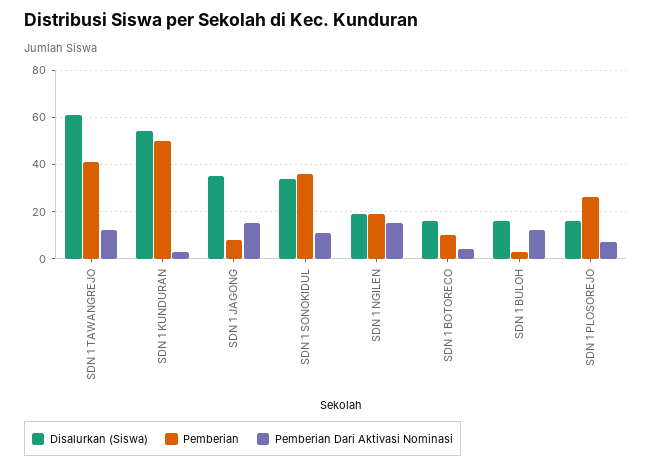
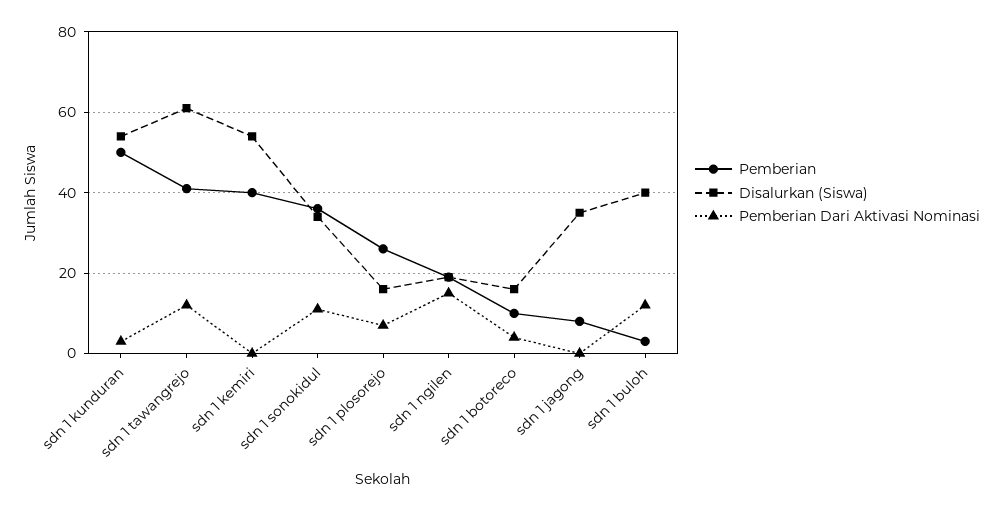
  {
    "Disalurkan (Siswa)": {
      "SDN 1 TAWANGREJO": 60,
      "SDN 1 KUNDURAN": 55,
      "SDN 1 JAGONG": 35,
      "SDN 1 SONOKIDUL": 35,
      "SDN 1 NGILEN": 20,
      "SDN 1 BOTORECO": 15,
-     "SDN 1 BULOH": 15,
+     "SDN 1 BULOH": 40,
-     "SDN 1 PLOSOREJO": 15
+     "SDN 1 PLOSOREJO": 15,
+     "sdn 1 kemiri": 55
    },
    "Pemberian": {
      "SDN 1 TAWANGREJO": 40,
      "SDN 1 KUNDURAN": 50,
      "SDN 1 JAGONG": 10,
      "SDN 1 SONOKIDUL": 35,
      "SDN 1 NGILEN": 20,
      "SDN 1 BOTORECO": 10,
      "SDN 1 BULOH": 5,
-     "SDN 1 PLOSOREJO": 25
+     "SDN 1 PLOSOREJO": 25,
+     "sdn 1 kemiri": 40
    },
    "Pemberian Dari Aktivasi Nominasi": {
      "SDN 1 TAWANGREJO": 10,
      "SDN 1 KUNDURAN": 5,
-     "SDN 1 JAGONG": 15,
+     "SDN 1 JAGONG": 0,
      "SDN 1 SONOKIDUL": 10,
      "SDN 1 NGILEN": 15,
      "SDN 1 BOTORECO": 5,
      "SDN 1 BULOH": 10,
-     "SDN 1 PLOSOREJO": 5
+     "SDN 1 PLOSOREJO": 5,
+     "sdn 1 kemiri": 0
    }
  }

